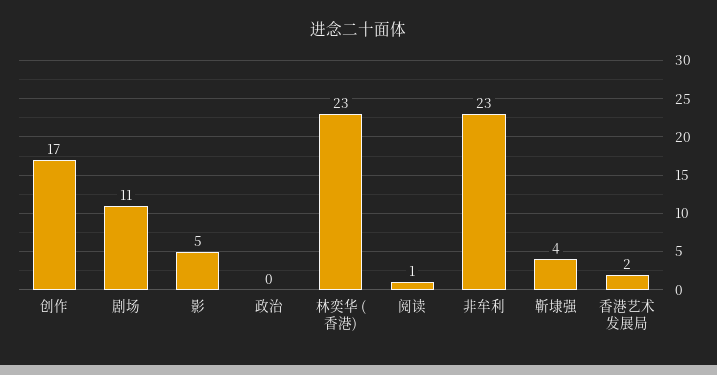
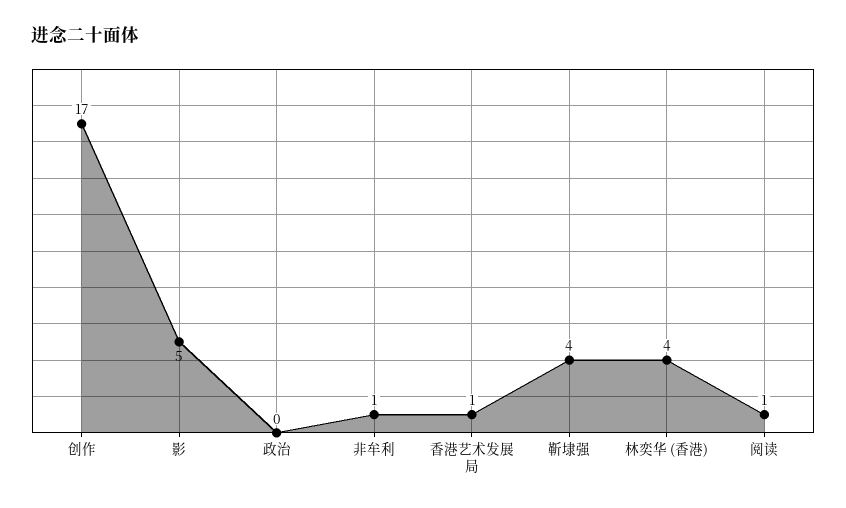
  {
    "创作": 17,
-   "剧场": 11,
    "影": 5,
    "政治": 0,
-   "林奕华 (香港)": 23,
+   "林奕华 (香港)": 4,
    "阅读": 1,
-   "非牟利": 23,
+   "非牟利": 1,
    "靳埭强": 4,
-   "香港艺术发展局": 2
+   "香港艺术发展局": 1
  }

